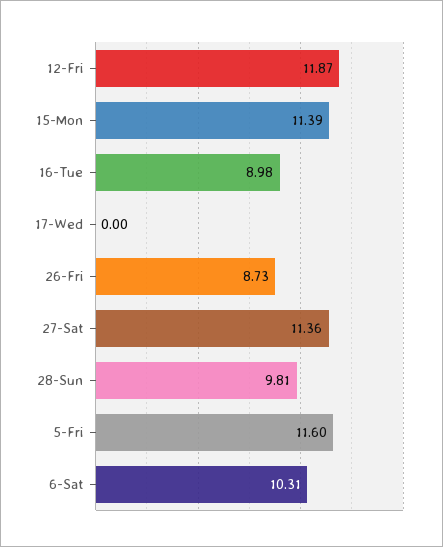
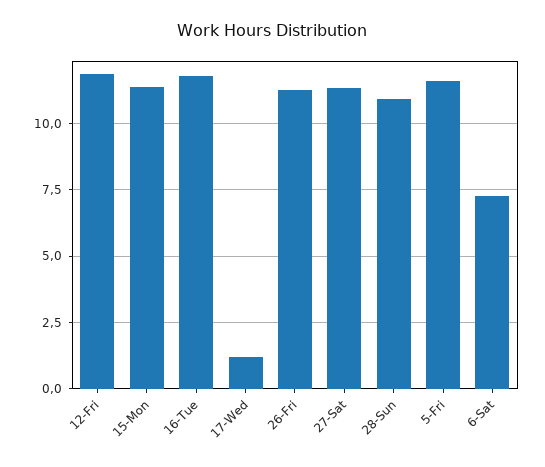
  {
    "12-Fri": 11.87,
    "15-Mon": 11.39,
-   "16-Tue": 8.98,
+   "16-Tue": 11.75,
-   "17-Wed": 0,
+   "17-Wed": 1.25,
-   "26-Fri": 8.73,
+   "26-Fri": 11.25,
    "27-Sat": 11.36,
-   "28-Sun": 9.81,
+   "28-Sun": 11,
    "5-Fri": 11.6,
-   "6-Sat": 10.31
+   "6-Sat": 7.25
  }

